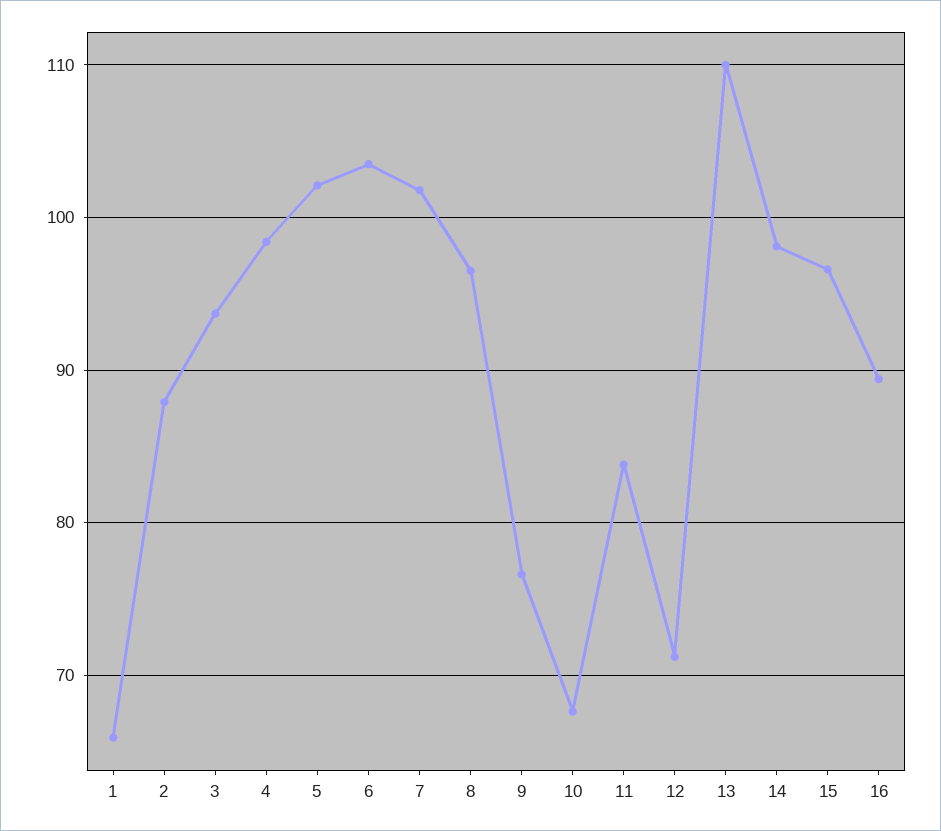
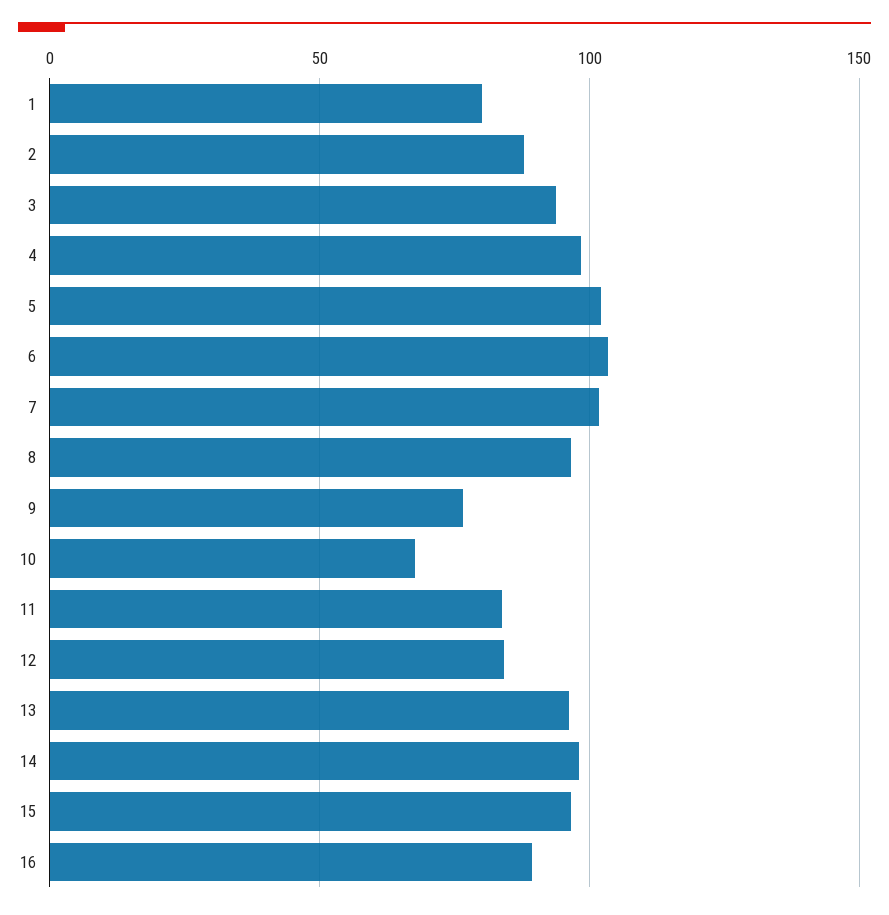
  {
-   "1": 66,
+   "1": 80,
    "2": 88,
    "3": 94,
    "4": 98,
    "5": 102,
    "6": 104,
    "7": 102,
    "8": 97,
    "9": 77,
    "10": 68,
    "11": 84,
-   "12": 71,
+   "12": 85,
-   "13": 110,
+   "13": 95,
    "14": 98,
    "15": 97,
    "16": 89
  }

